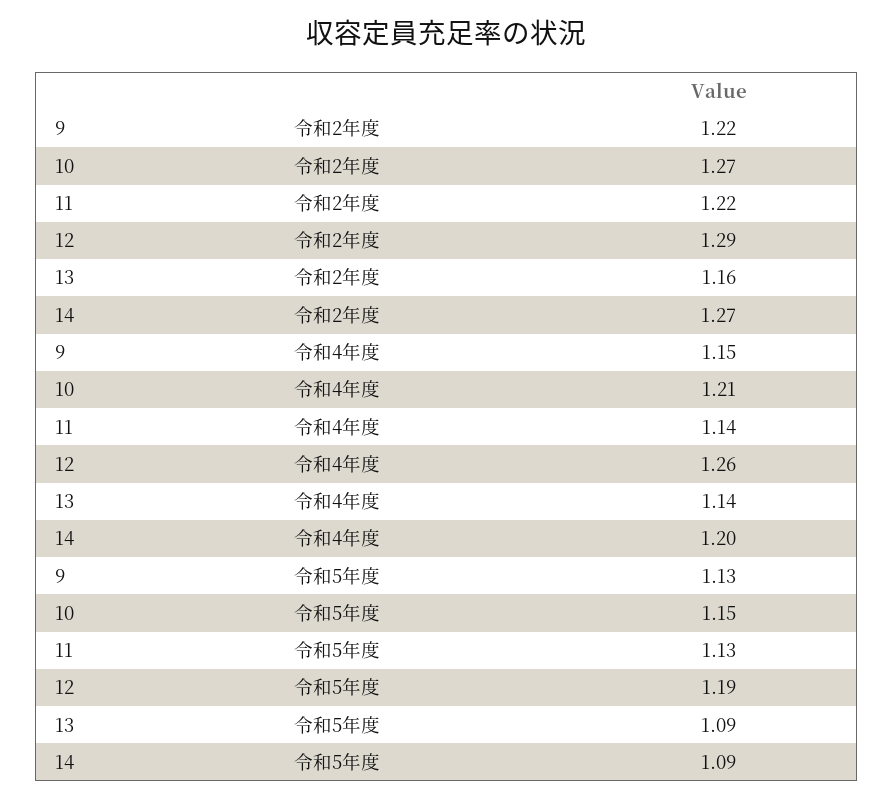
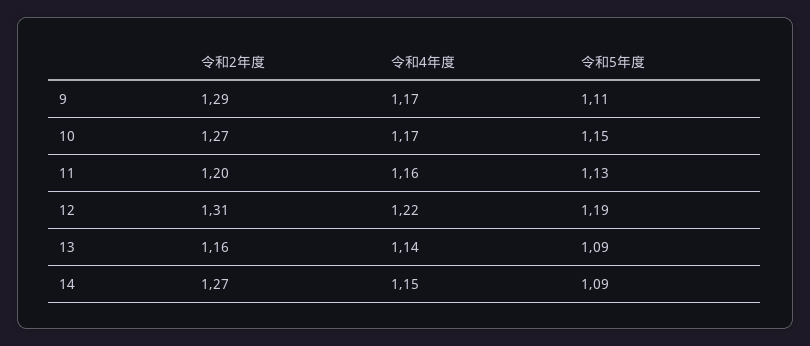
  {
    "9": {
-     "令和2年度": 1.22,
+     "令和2年度": 1.29,
-     "令和4年度": 1.15,
+     "令和4年度": 1.17,
-     "令和5年度": 1.13
+     "令和5年度": 1.11
    },
    "10": {
      "令和2年度": 1.27,
-     "令和4年度": 1.21,
+     "令和4年度": 1.17,
      "令和5年度": 1.15
    },
    "11": {
-     "令和2年度": 1.22,
+     "令和2年度": 1.2,
-     "令和4年度": 1.14,
+     "令和4年度": 1.16,
      "令和5年度": 1.13
    },
    "12": {
-     "令和2年度": 1.29,
+     "令和2年度": 1.31,
-     "令和4年度": 1.26,
+     "令和4年度": 1.22,
      "令和5年度": 1.19
    },
    "13": {
      "令和2年度": 1.16,
      "令和4年度": 1.14,
      "令和5年度": 1.09
    },
    "14": {
      "令和2年度": 1.27,
-     "令和4年度": 1.2,
+     "令和4年度": 1.15,
      "令和5年度": 1.09
    }
  }

